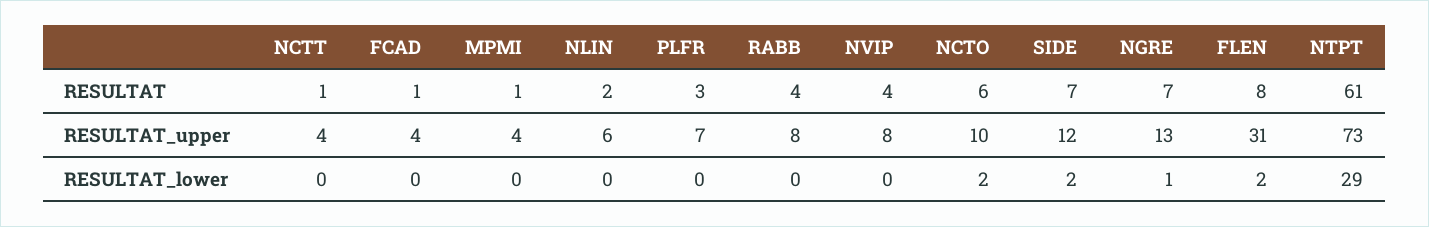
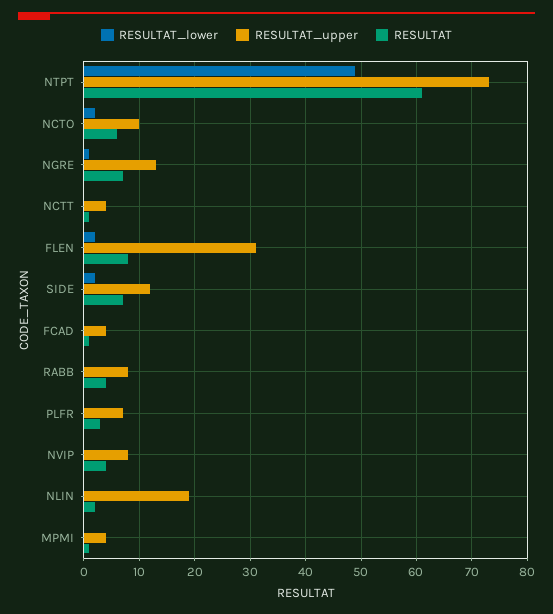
  {
    "RESULTAT": {
      "NCTT": 1,
      "FCAD": 1,
      "MPMI": 1,
      "NLIN": 2,
      "PLFR": 3,
      "RABB": 4,
      "NVIP": 4,
      "NCTO": 6,
      "SIDE": 7,
      "NGRE": 7,
      "FLEN": 8,
      "NTPT": 61
    },
    "RESULTAT_upper": {
      "NCTT": 4,
      "FCAD": 4,
      "MPMI": 4,
-     "NLIN": 6,
+     "NLIN": 20,
      "PLFR": 7,
      "RABB": 8,
      "NVIP": 8,
      "NCTO": 10,
      "SIDE": 12,
      "NGRE": 13,
      "FLEN": 31,
      "NTPT": 73
    },
    "RESULTAT_lower": {
      "NCTT": 0,
      "FCAD": 0,
      "MPMI": 0,
      "NLIN": 0,
      "PLFR": 0,
      "RABB": 0,
      "NVIP": 0,
      "NCTO": 2,
      "SIDE": 2,
      "NGRE": 1,
      "FLEN": 2,
-     "NTPT": 29
+     "NTPT": 50
    }
  }

